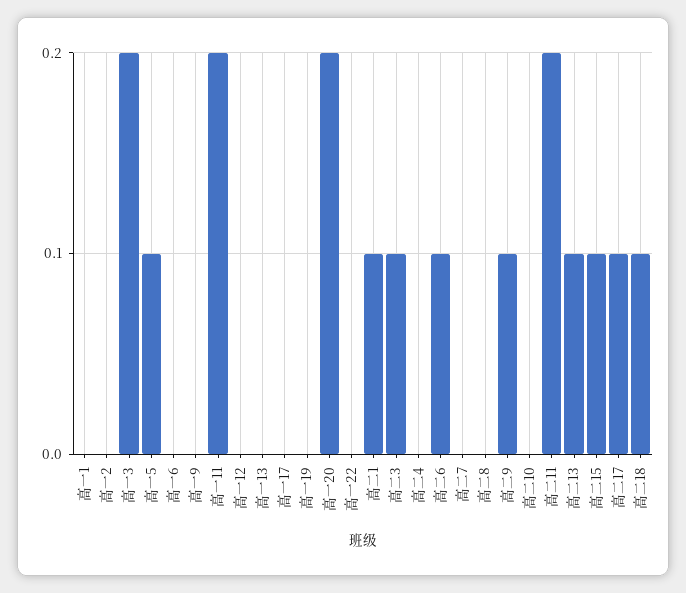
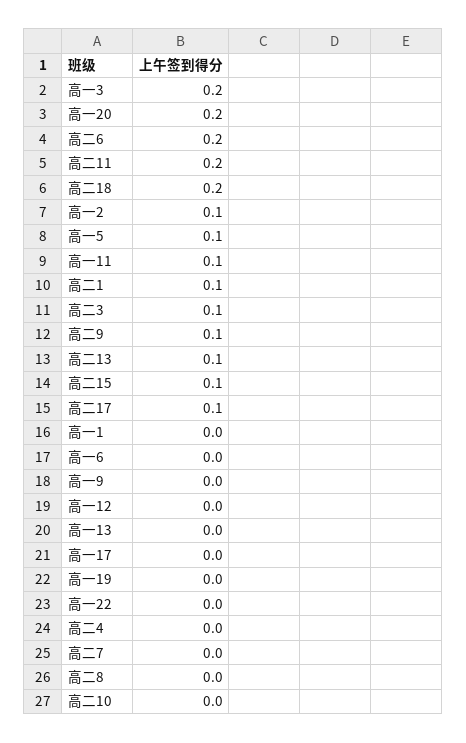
  {
    "高一1": 0,
-   "高一2": 0,
+   "高一2": 0.1,
    "高一3": 0.2,
    "高一5": 0.1,
    "高一6": 0,
    "高一9": 0,
-   "高一11": 0.2,
+   "高一11": 0.1,
    "高一12": 0,
    "高一13": 0,
    "高一17": 0,
    "高一19": 0,
    "高一20": 0.2,
    "高一22": 0,
    "高二1": 0.1,
    "高二3": 0.1,
    "高二4": 0,
-   "高二6": 0.1,
+   "高二6": 0.2,
    "高二7": 0,
    "高二8": 0,
    "高二9": 0.1,
    "高二10": 0,
    "高二11": 0.2,
    "高二13": 0.1,
    "高二15": 0.1,
    "高二17": 0.1,
-   "高二18": 0.1
+   "高二18": 0.2
  }

